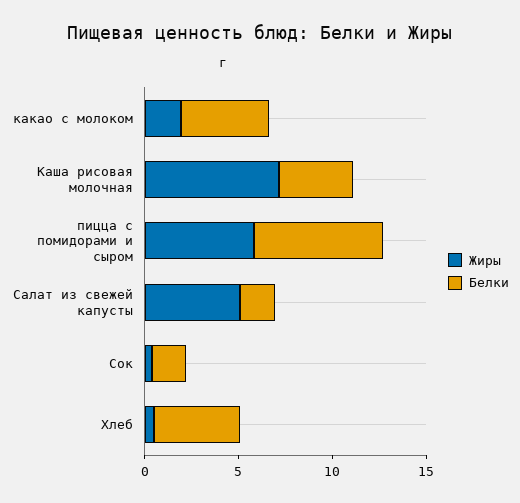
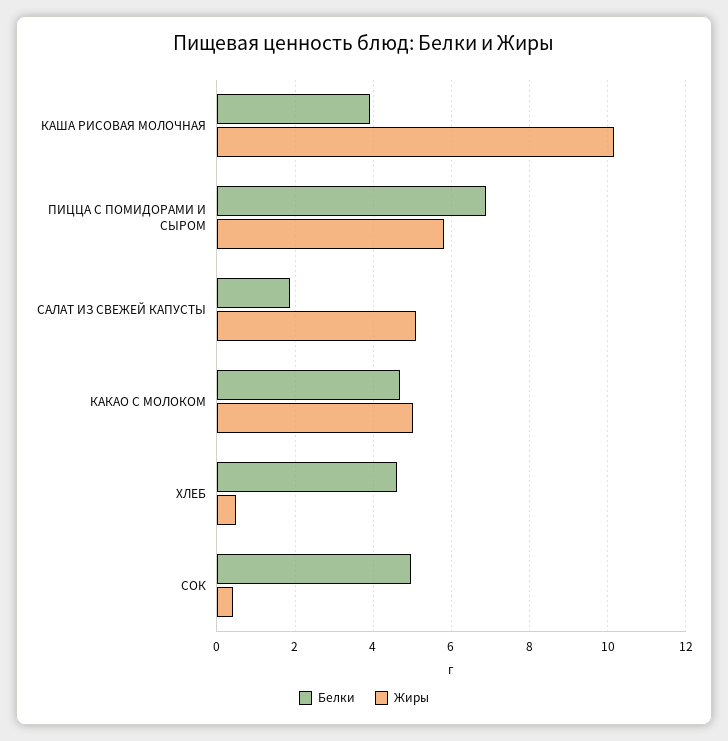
  {
    "Жиры": {
-     "какао с молоком": 2,
+     "какао с молоком": 5,
-     "Каша рисовая молочная": 7,
+     "Каша рисовая молочная": 10.2,
      "пицца с помидорами и сыром": 5.8,
      "Салат из свежей капусты": 5.2,
      "Сок": 0.4,
      "Хлеб": 0.4
    },
    "Белки": {
      "какао с молоком": 4.6,
      "Каша рисовая молочная": 4,
      "пицца с помидорами и сыром": 6.8,
      "Салат из свежей капусты": 1.8,
-     "Сок": 2,
+     "Сок": 5,
      "Хлеб": 4.6
    }
  }

